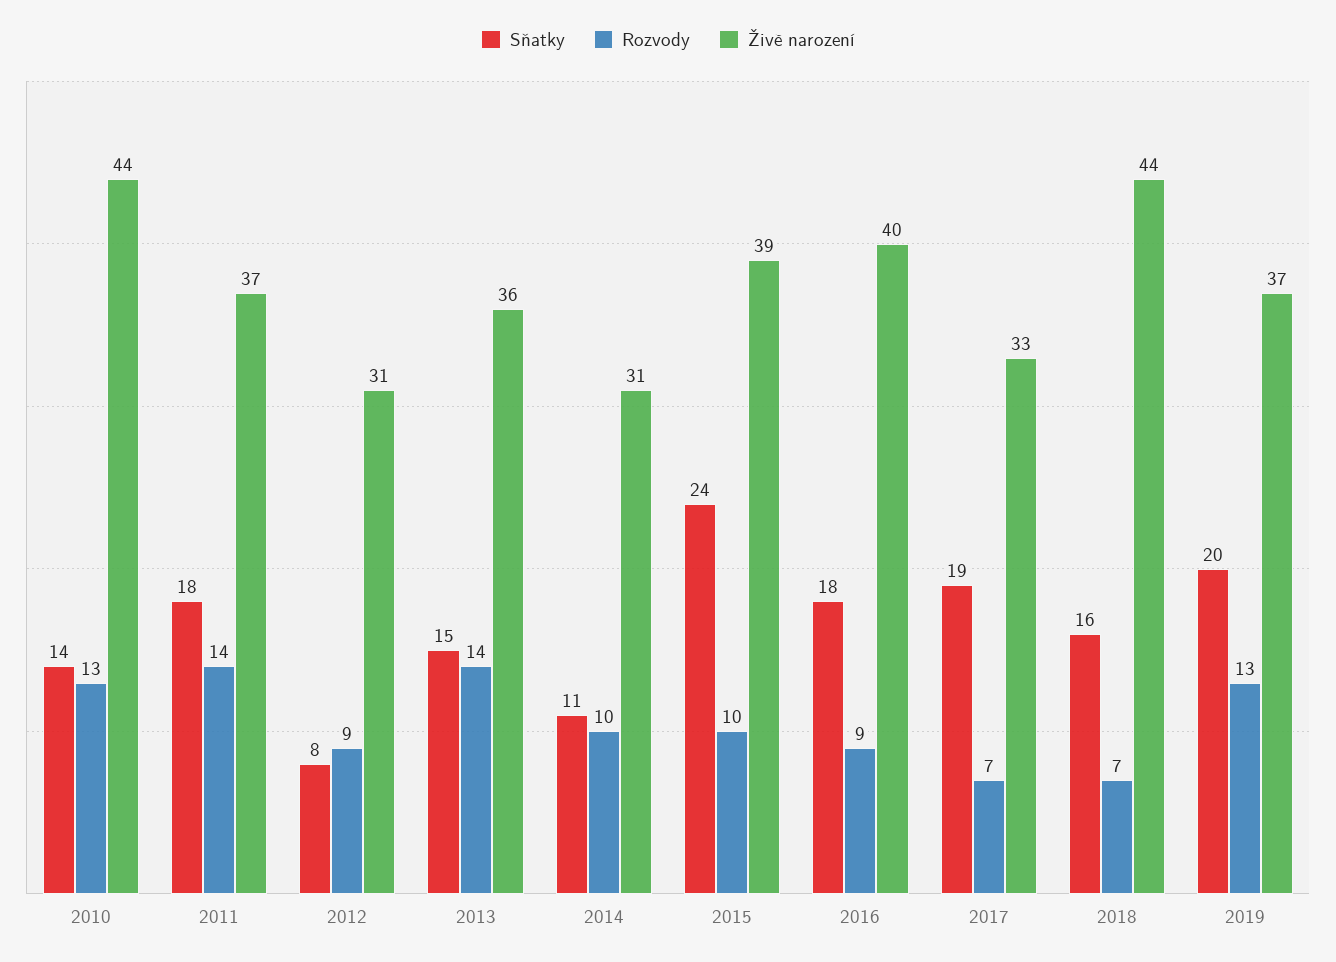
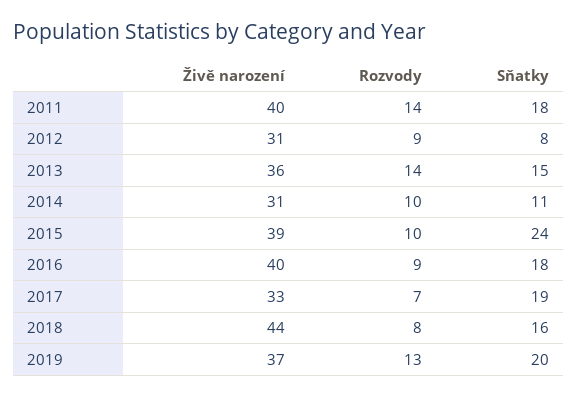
  {
    "Sňatky": {
-     "2010": 14,
      "2011": 18,
      "2012": 8,
      "2013": 15,
      "2014": 11,
      "2015": 24,
      "2016": 18,
      "2017": 19,
      "2018": 16,
      "2019": 20
    },
    "Rozvody": {
-     "2010": 13,
      "2011": 14,
      "2012": 9,
      "2013": 14,
      "2014": 10,
      "2015": 10,
      "2016": 9,
      "2017": 7,
-     "2018": 7,
+     "2018": 8,
      "2019": 13
    },
    "Živě narození": {
-     "2010": 44,
-     "2011": 37,
+     "2011": 40,
      "2012": 31,
      "2013": 36,
      "2014": 31,
      "2015": 39,
      "2016": 40,
      "2017": 33,
      "2018": 44,
      "2019": 37
    }
  }

